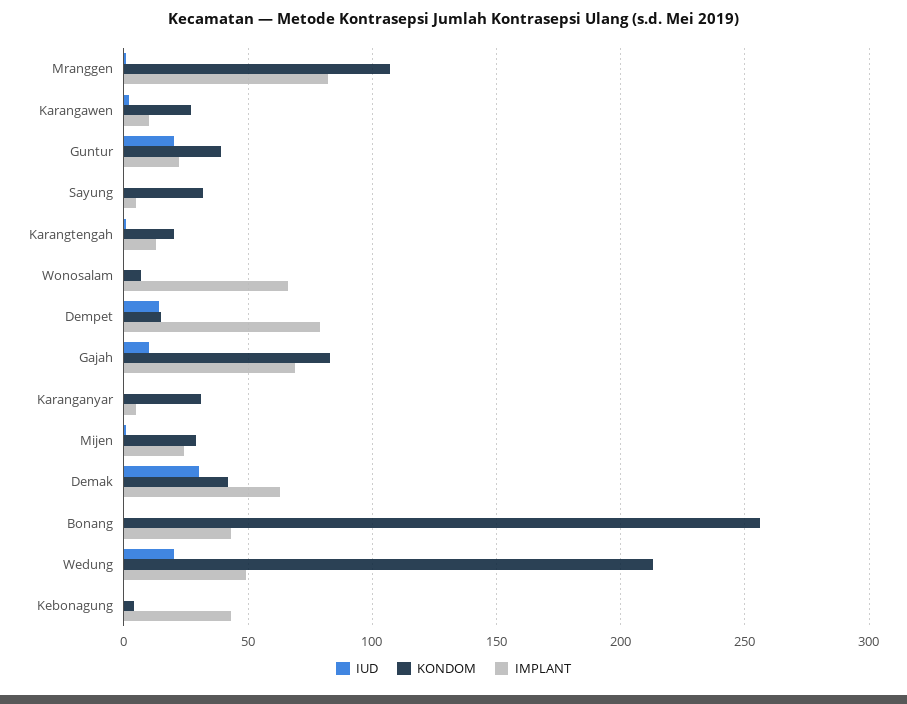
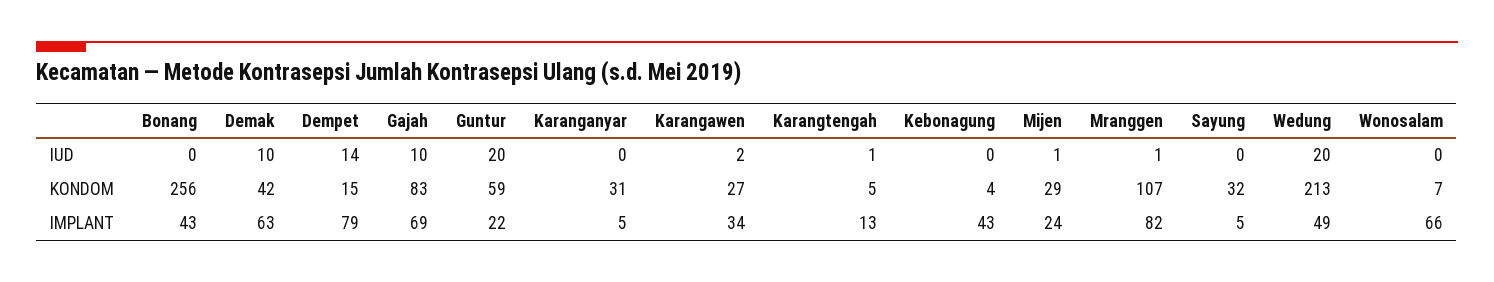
  {
    "IUD": {
      "Mranggen": 1,
      "Karangawen": 2,
      "Guntur": 20,
      "Sayung": 0,
      "Karangtengah": 1,
      "Wonosalam": 0,
      "Dempet": 14,
      "Gajah": 10,
      "Karanganyar": 0,
      "Mijen": 1,
-     "Demak": 30,
+     "Demak": 10,
      "Bonang": 0,
      "Wedung": 20,
      "Kebonagung": 0
    },
    "KONDOM": {
      "Mranggen": 107,
      "Karangawen": 27,
-     "Guntur": 40,
+     "Guntur": 59,
      "Sayung": 32,
-     "Karangtengah": 20,
+     "Karangtengah": 5,
      "Wonosalam": 7,
      "Dempet": 15,
      "Gajah": 83,
      "Karanganyar": 31,
      "Mijen": 29,
      "Demak": 42,
      "Bonang": 256,
      "Wedung": 213,
      "Kebonagung": 4
    },
    "IMPLANT": {
      "Mranggen": 82,
-     "Karangawen": 10,
+     "Karangawen": 34,
      "Guntur": 22,
      "Sayung": 5,
      "Karangtengah": 13,
      "Wonosalam": 66,
      "Dempet": 79,
      "Gajah": 69,
      "Karanganyar": 5,
      "Mijen": 24,
      "Demak": 63,
      "Bonang": 43,
      "Wedung": 49,
      "Kebonagung": 43
    }
  }

